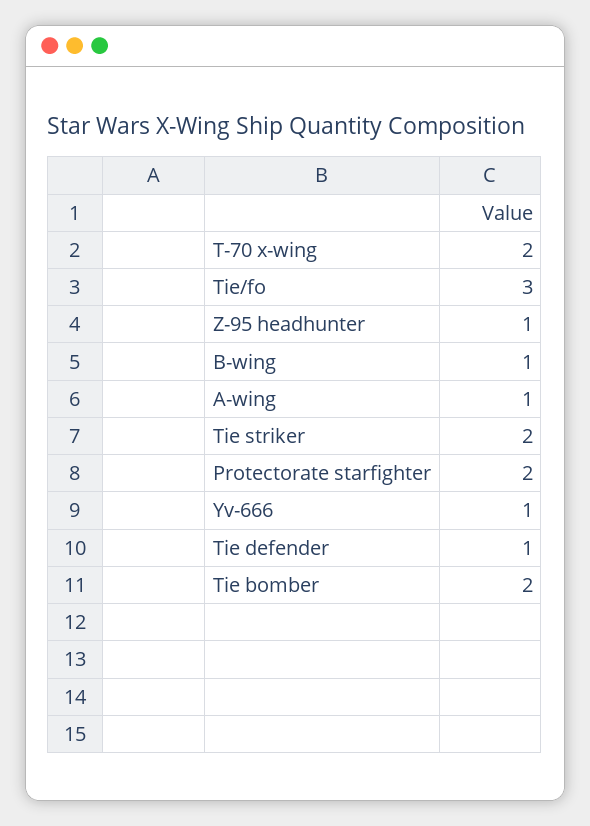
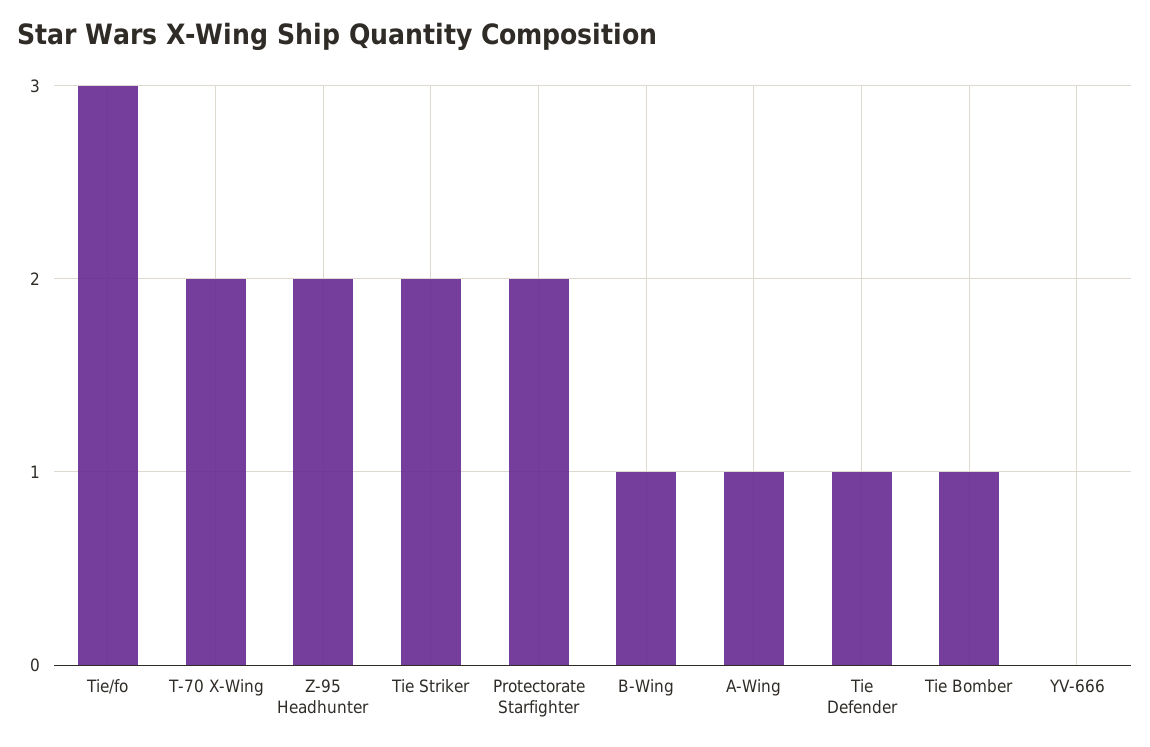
  {
    "T-70 x-wing": 2,
    "Tie/fo": 3,
-   "Z-95 headhunter": 1,
+   "Z-95 headhunter": 2,
    "B-wing": 1,
    "A-wing": 1,
    "Tie striker": 2,
    "Protectorate starfighter": 2,
-   "Yv-666": 1,
+   "Yv-666": 0,
    "Tie defender": 1,
-   "Tie bomber": 2
+   "Tie bomber": 1
  }

